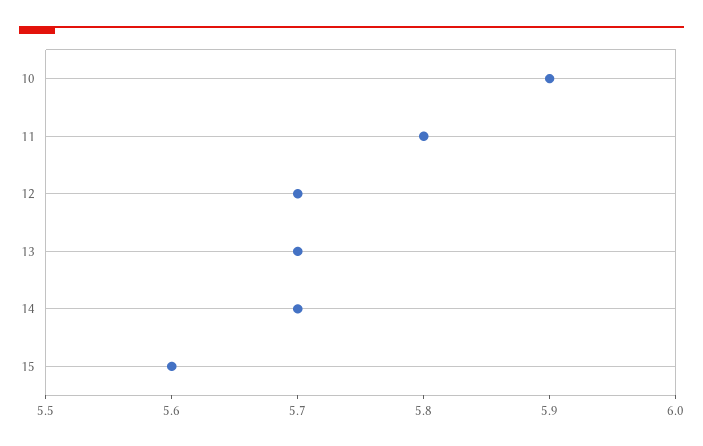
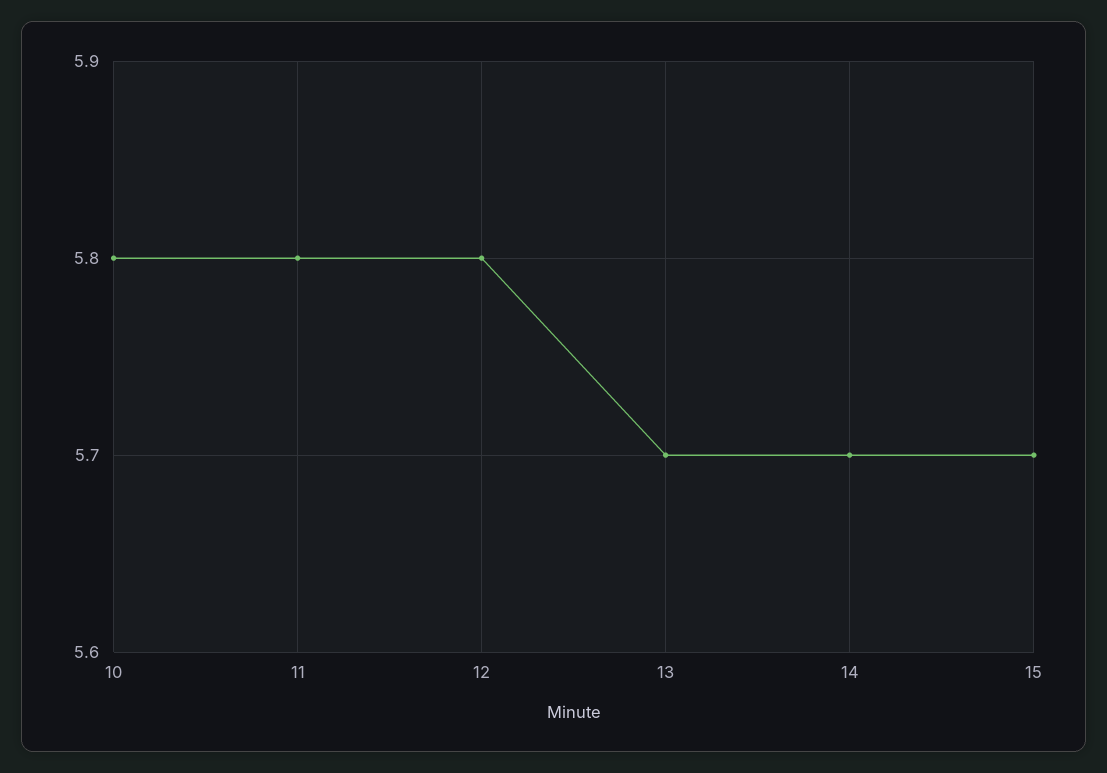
  {
-   "10": 5.9,
+   "10": 5.8,
    "11": 5.8,
-   "12": 5.7,
+   "12": 5.8,
    "13": 5.7,
    "14": 5.7,
-   "15": 5.6
+   "15": 5.7
  }

